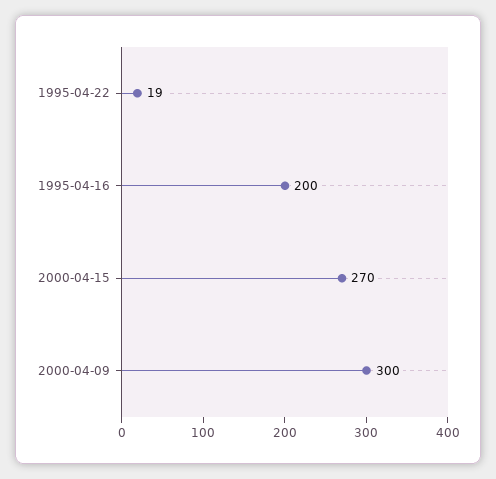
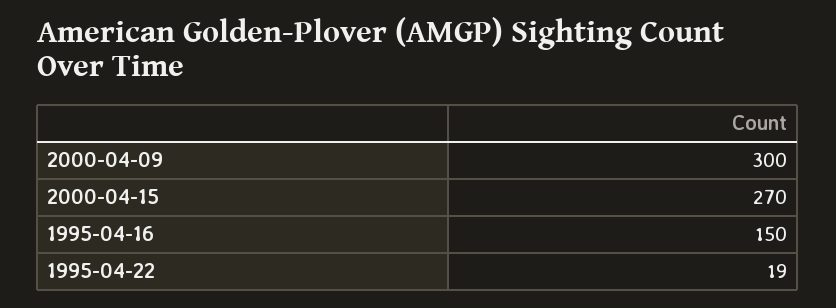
  {
    "1995-04-22": 19,
-   "1995-04-16": 200,
+   "1995-04-16": 150,
    "2000-04-15": 270,
    "2000-04-09": 300
  }

